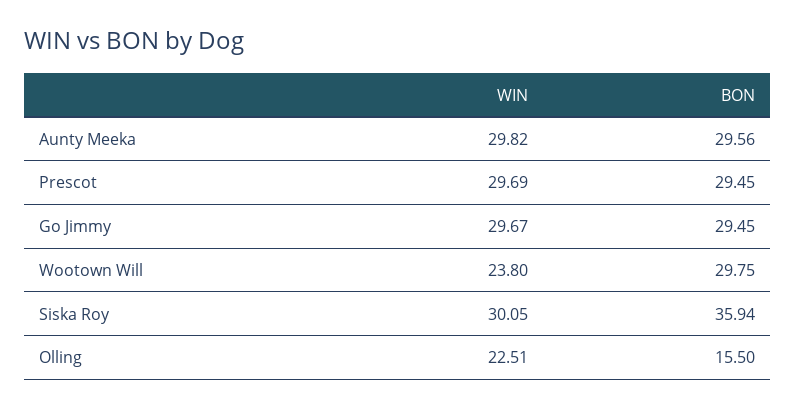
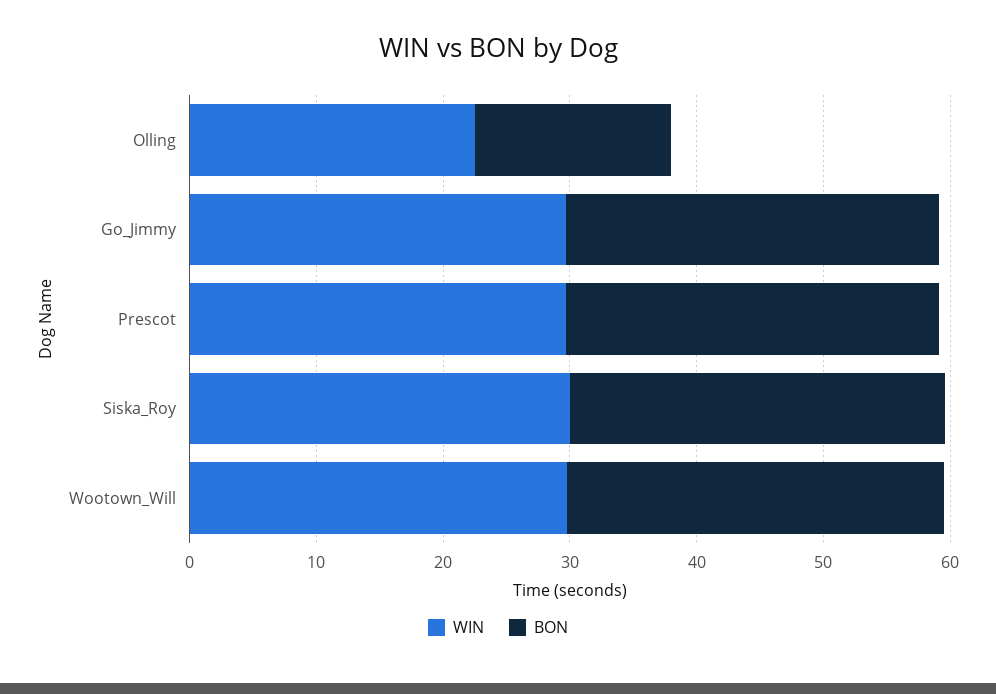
  {
    "WIN": {
-     "Aunty Meeka": 29.82,
      "Prescot": 29.69,
      "Go Jimmy": 29.67,
-     "Wootown Will": 23.8,
+     "Wootown Will": 30,
      "Siska Roy": 30.05,
      "Olling": 22.51
    },
    "BON": {
-     "Aunty Meeka": 29.56,
      "Prescot": 29.45,
      "Go Jimmy": 29.45,
      "Wootown Will": 29.75,
-     "Siska Roy": 35.94,
+     "Siska Roy": 30,
      "Olling": 15.5
    }
  }

